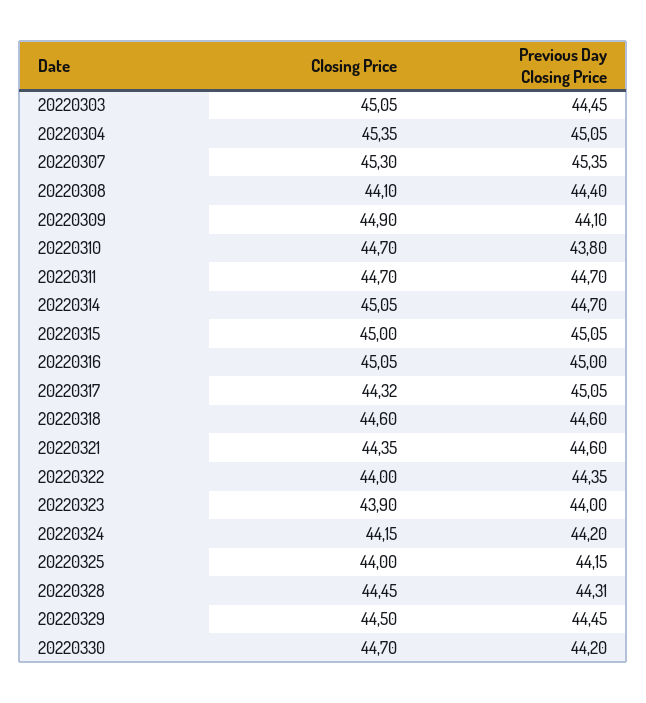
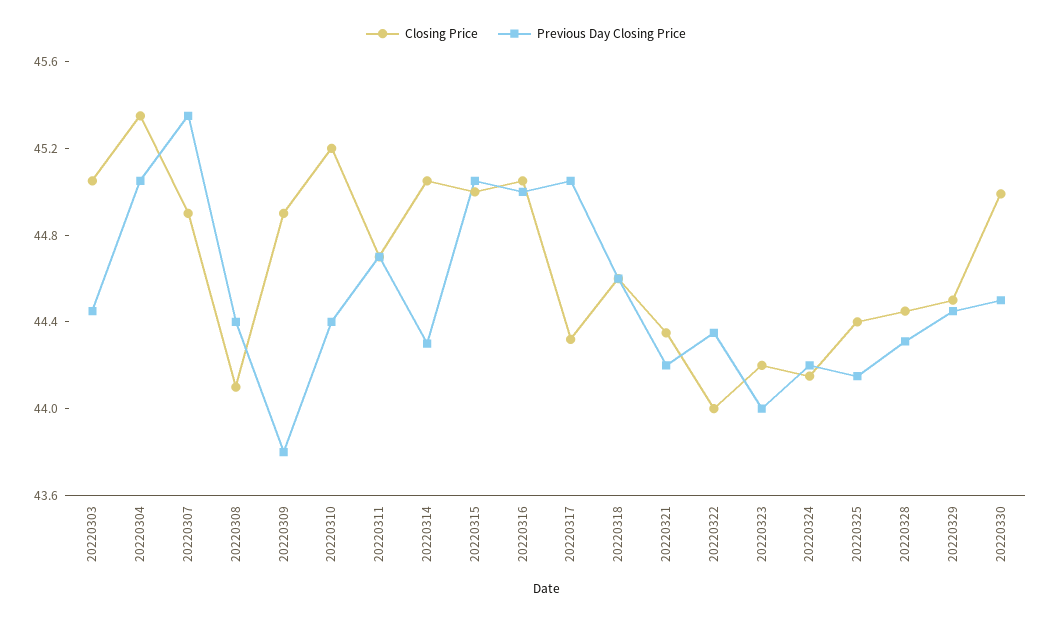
  {
    "Closing Price": {
      "20220303": 45.05,
      "20220304": 45.35,
-     "20220307": 45.3,
+     "20220307": 44.9,
      "20220308": 44.1,
      "20220309": 44.9,
-     "20220310": 44.7,
+     "20220310": 45.2,
      "20220311": 44.7,
      "20220314": 45.05,
      "20220315": 45,
      "20220316": 45.05,
      "20220317": 44.32,
      "20220318": 44.6,
      "20220321": 44.35,
      "20220322": 44,
-     "20220323": 43.9,
+     "20220323": 44.2,
      "20220324": 44.15,
-     "20220325": 44,
+     "20220325": 44.4,
      "20220328": 44.45,
      "20220329": 44.5,
-     "20220330": 44.7
+     "20220330": 45
    },
    "Previous Day Closing Price": {
      "20220303": 44.45,
      "20220304": 45.05,
      "20220307": 45.35,
      "20220308": 44.4,
-     "20220309": 44.1,
+     "20220309": 43.8,
-     "20220310": 43.8,
+     "20220310": 44.4,
      "20220311": 44.7,
-     "20220314": 44.7,
+     "20220314": 44.3,
      "20220315": 45.05,
      "20220316": 45,
      "20220317": 45.05,
      "20220318": 44.6,
-     "20220321": 44.6,
+     "20220321": 44.2,
      "20220322": 44.35,
      "20220323": 44,
      "20220324": 44.2,
      "20220325": 44.15,
      "20220328": 44.31,
      "20220329": 44.45,
-     "20220330": 44.2
+     "20220330": 44.5
    }
  }

